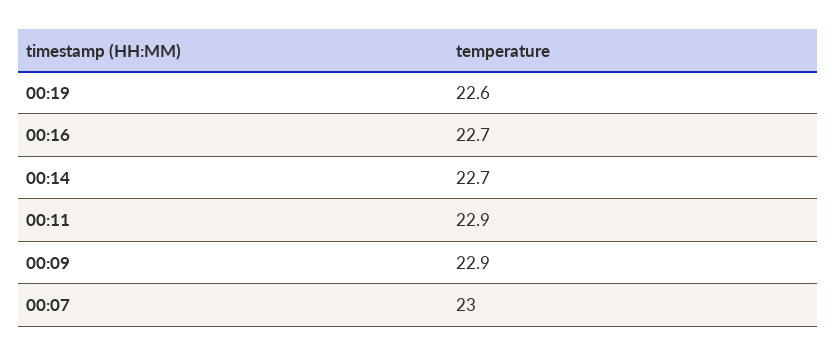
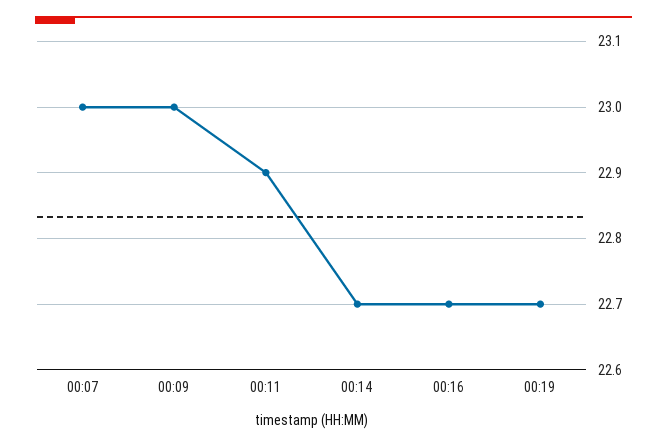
  {
-   "00:19": 22.6,
+   "00:19": 22.7,
    "00:16": 22.7,
    "00:14": 22.7,
    "00:11": 22.9,
-   "00:09": 22.9,
+   "00:09": 23,
    "00:07": 23
  }

